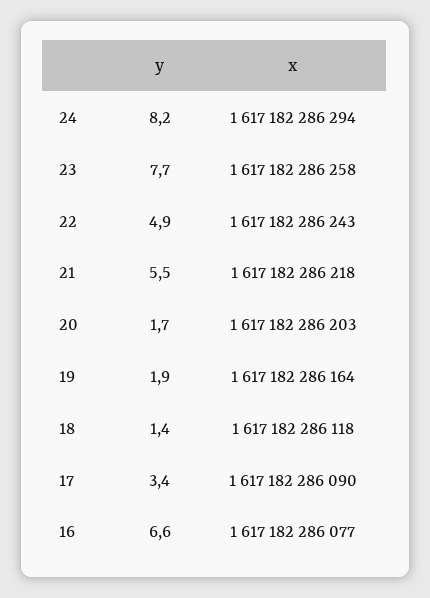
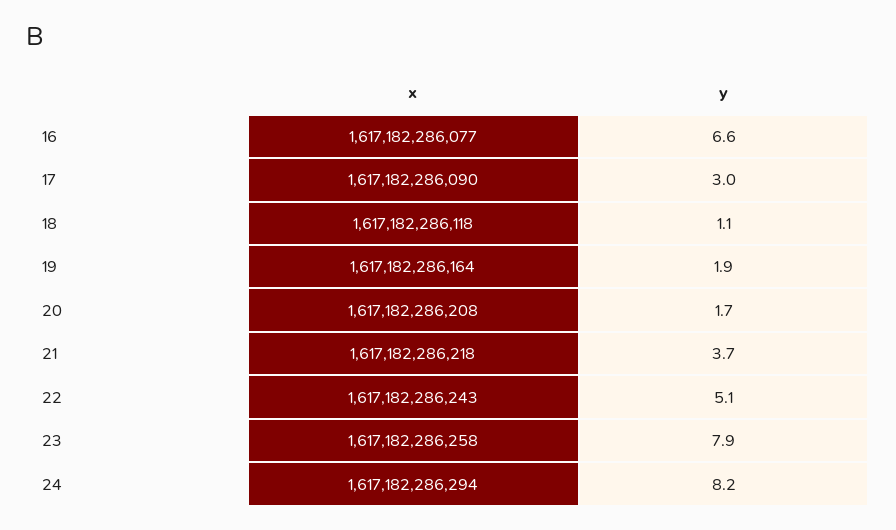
  {
    "y": {
      "24": 8.2,
-     "23": 7.7,
+     "23": 7.9,
-     "22": 4.9,
+     "22": 5.1,
-     "21": 5.5,
+     "21": 3.7,
      "20": 1.7,
      "19": 1.9,
-     "18": 1.4,
+     "18": 1.1,
-     "17": 3.4,
+     "17": 3,
      "16": 6.6
    },
    "x": {
      "24": 1617182286294,
      "23": 1617182286258,
      "22": 1617182286243,
      "21": 1617182286218,
-     "20": 1617182286203,
+     "20": 1617182286208,
      "19": 1617182286164,
      "18": 1617182286118,
      "17": 1617182286090,
      "16": 1617182286077
    }
  }

